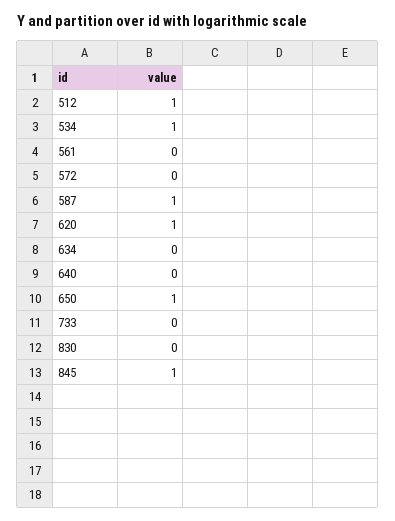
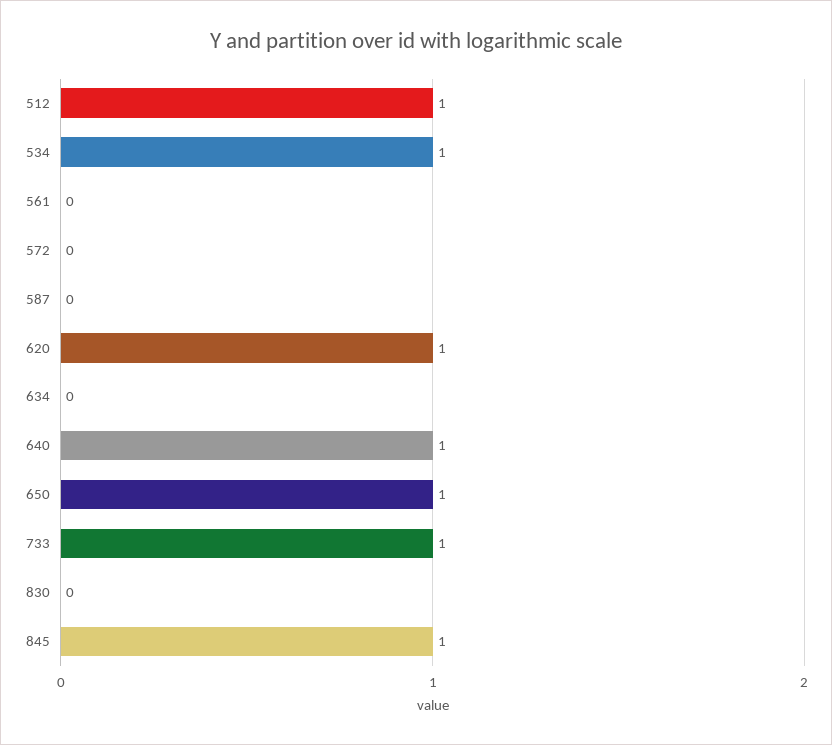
  {
    "512": 1,
    "534": 1,
    "561": 0,
    "572": 0,
-   "587": 1,
+   "587": 0,
    "620": 1,
    "634": 0,
-   "640": 0,
+   "640": 1,
    "650": 1,
-   "733": 0,
+   "733": 1,
    "830": 0,
    "845": 1
  }

